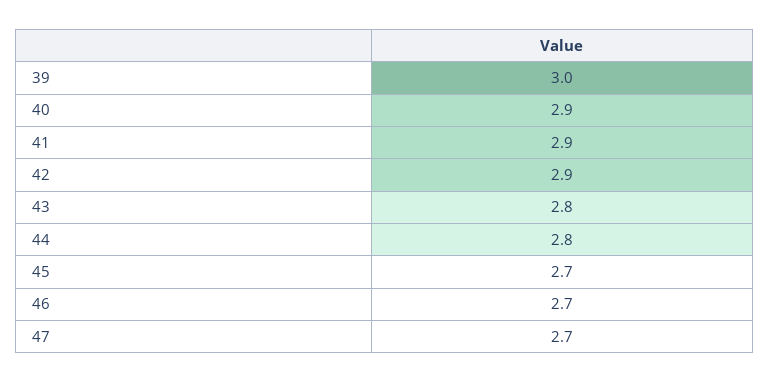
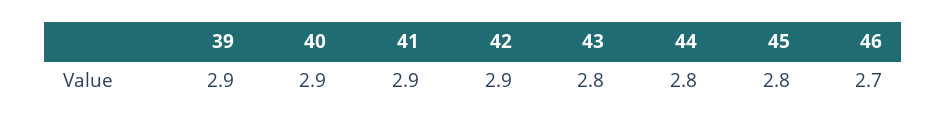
  {
-   "39": 3,
+   "39": 2.9,
    "40": 2.9,
    "41": 2.9,
    "42": 2.9,
    "43": 2.8,
    "44": 2.8,
-   "45": 2.7,
+   "45": 2.8,
-   "46": 2.7,
+   "46": 2.7
-   "47": 2.7
  }

